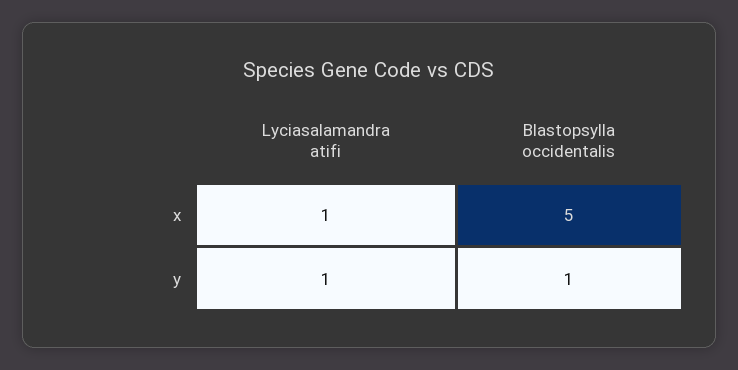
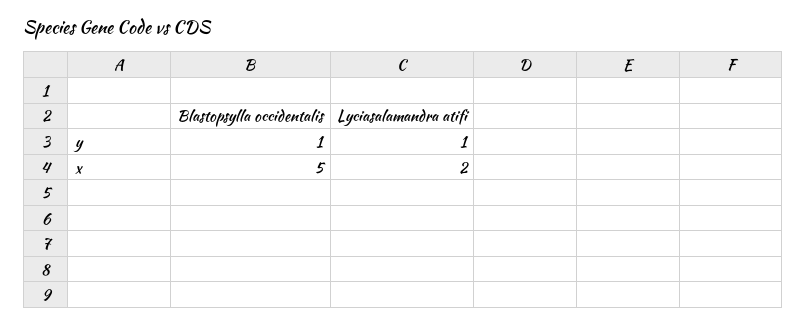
  {
    "Lyciasalamandra atifi": {
-     "x": 1,
+     "x": 2,
      "y": 1
    },
    "Blastopsylla occidentalis": {
      "x": 5,
      "y": 1
    }
  }

